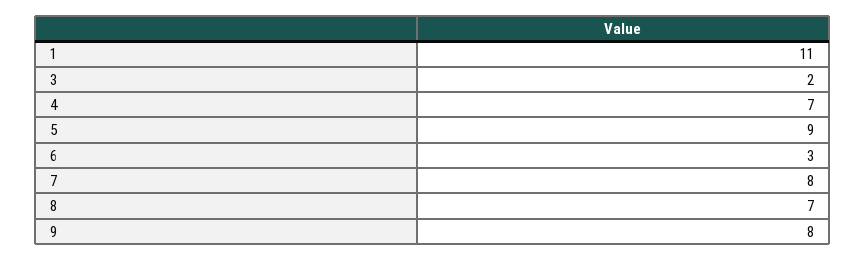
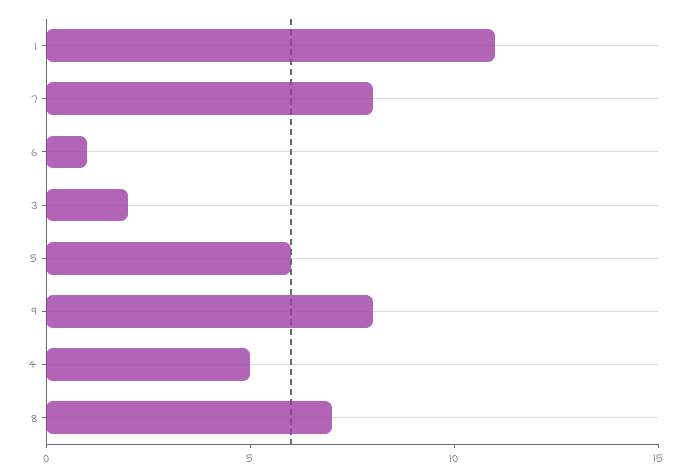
  {
    "1": 11,
    "3": 2,
-   "4": 7,
+   "4": 5,
-   "5": 9,
+   "5": 6,
-   "6": 3,
+   "6": 1,
    "7": 8,
    "8": 7,
    "9": 8
  }

